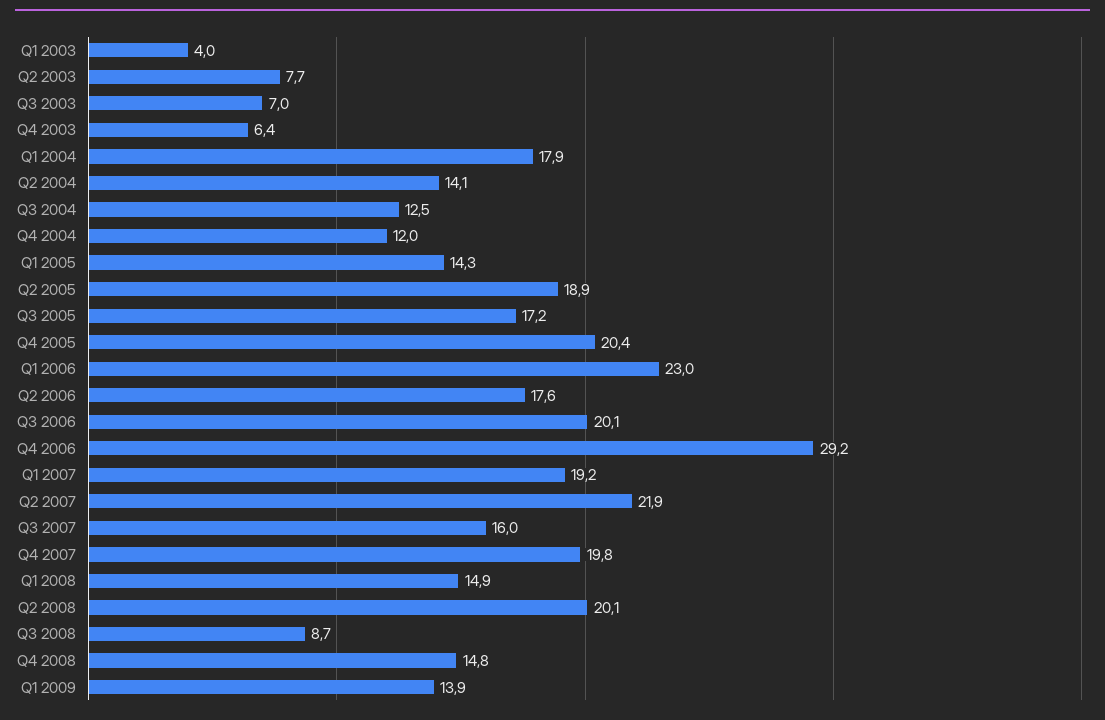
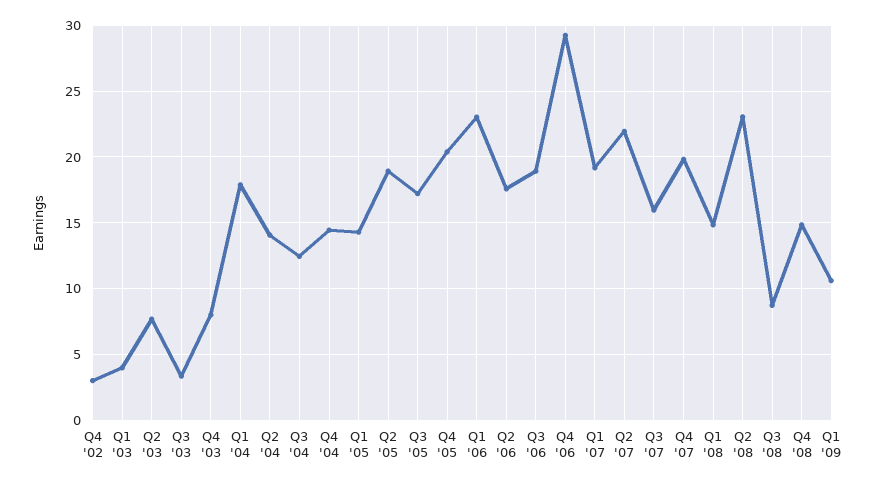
  {
    "Q1 2003": 4,
    "Q2 2003": 7.7,
-   "Q3 2003": 7,
+   "Q3 2003": 3.5,
-   "Q4 2003": 6.4,
+   "Q4 2003": 8,
    "Q1 2004": 17.9,
    "Q2 2004": 14.1,
    "Q3 2004": 12.5,
-   "Q4 2004": 12,
+   "Q4 2004": 14.5,
    "Q1 2005": 14.3,
    "Q2 2005": 18.9,
    "Q3 2005": 17.2,
    "Q4 2005": 20.4,
    "Q1 2006": 23,
    "Q2 2006": 17.6,
-   "Q3 2006": 20.1,
+   "Q3 2006": 19,
    "Q4 2006": 29.2,
    "Q1 2007": 19.2,
    "Q2 2007": 21.9,
    "Q3 2007": 16,
    "Q4 2007": 19.8,
    "Q1 2008": 14.9,
-   "Q2 2008": 20.1,
+   "Q2 2008": 23,
    "Q3 2008": 8.7,
    "Q4 2008": 14.8,
-   "Q1 2009": 13.9
+   "Q1 2009": 10.5,
+   "Q4 '02": 3
  }

